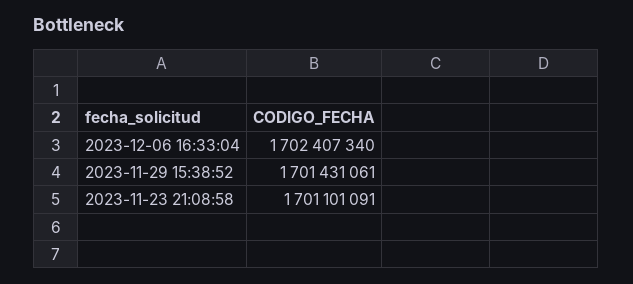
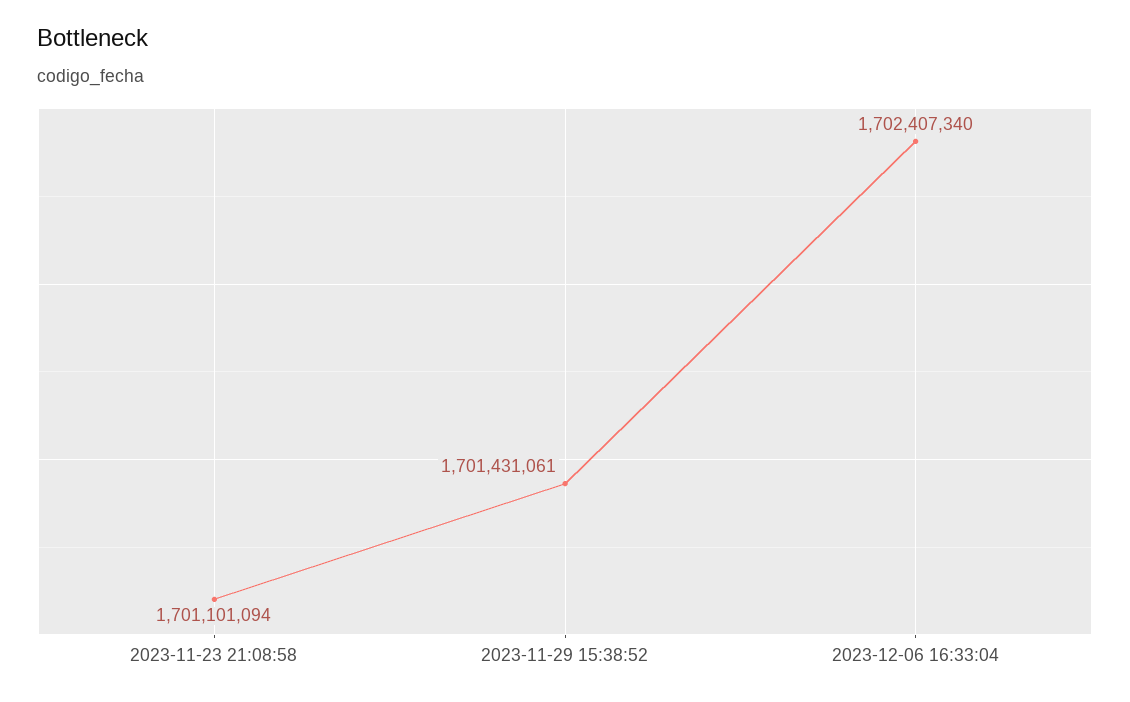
  {
    "2023-12-06 16:33:04": 1702407340,
    "2023-11-29 15:38:52": 1701431061,
-   "2023-11-23 21:08:58": 1701101091
+   "2023-11-23 21:08:58": 1701101094
  }

